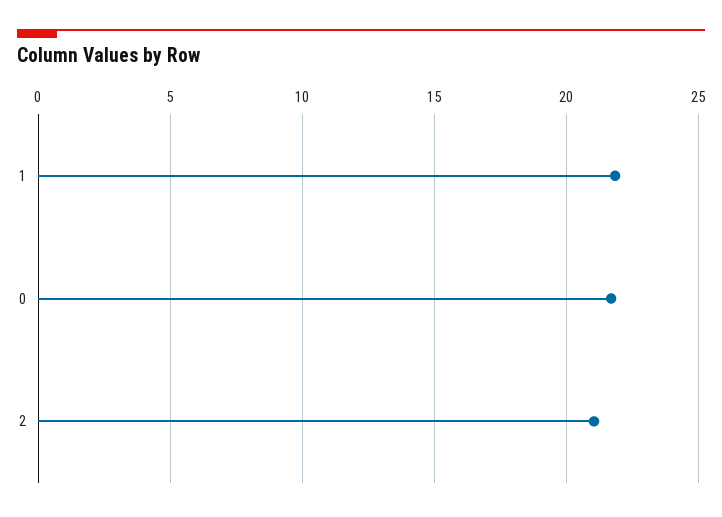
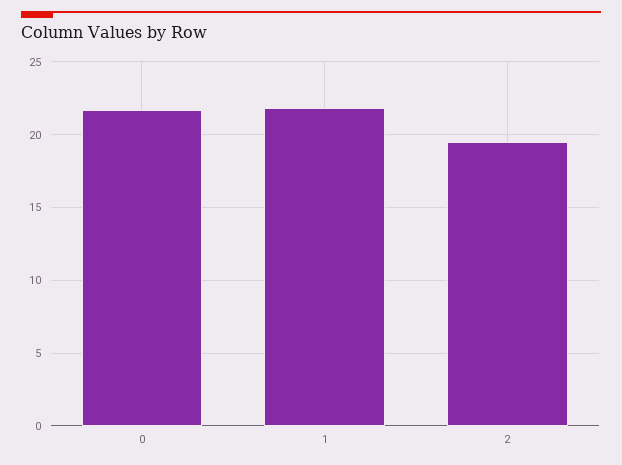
  {
    "1": 22,
    "0": 21.5,
-   "2": 21
+   "2": 19.5
  }

